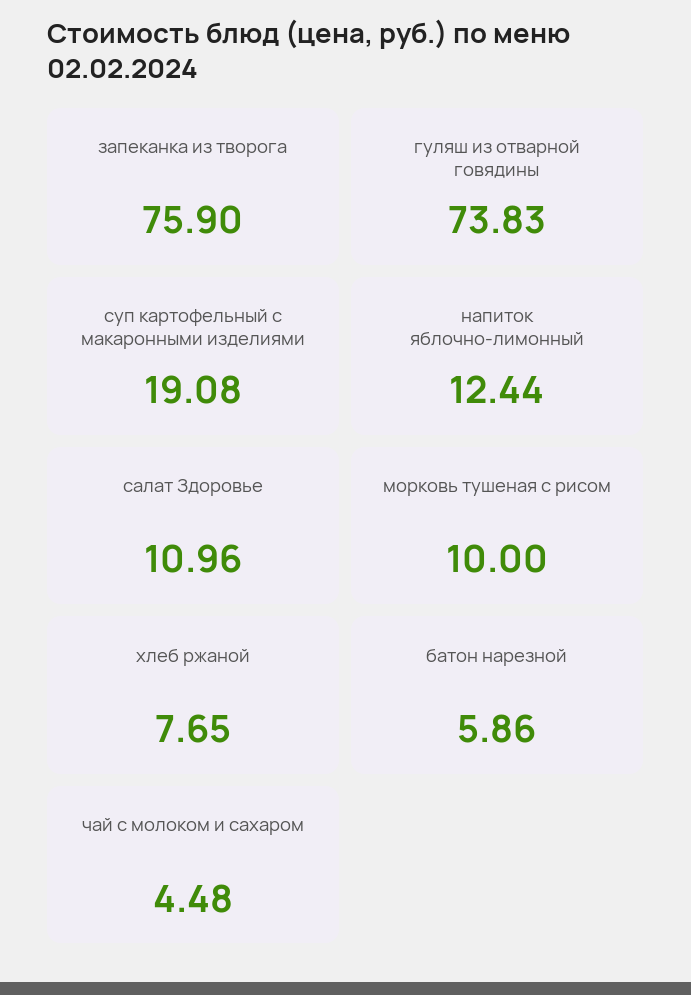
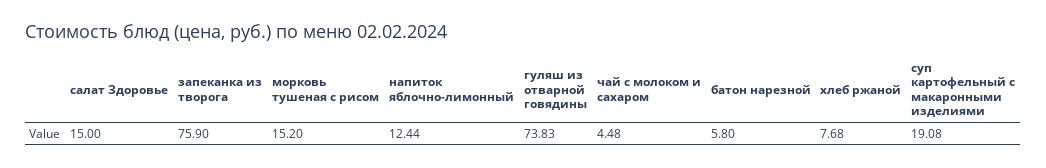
  {
    "запеканка из творога": 75.9,
    "гуляш из отварной говядины": 73.83,
    "суп картофельный с макаронными изделиями": 19.08,
    "напиток яблочно-лимонный": 12.44,
-   "салат Здоровье": 10.96,
+   "салат Здоровье": 15,
-   "морковь тушеная с рисом": 10,
+   "морковь тушеная с рисом": 15.2,
-   "хлеб ржаной": 7.65,
+   "хлеб ржаной": 7.68,
-   "батон нарезной": 5.86,
+   "батон нарезной": 5.8,
    "чай с молоком и сахаром": 4.48
  }

